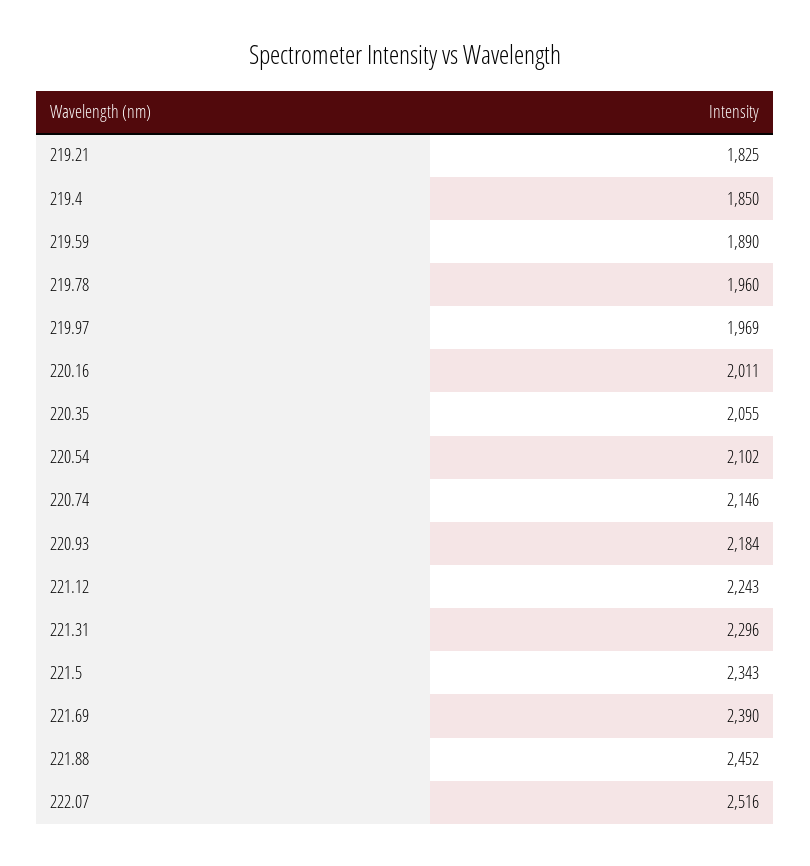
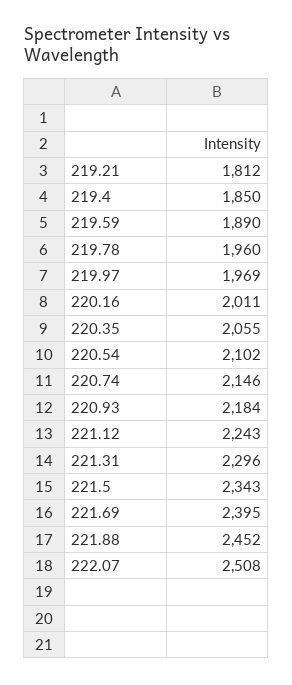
  {
-   "219.21": 1825,
+   "219.21": 1812,
    "219.4": 1850,
    "219.59": 1890,
    "219.78": 1960,
    "219.97": 1969,
    "220.16": 2011,
    "220.35": 2055,
    "220.54": 2102,
    "220.74": 2146,
    "220.93": 2184,
    "221.12": 2243,
    "221.31": 2296,
    "221.5": 2343,
-   "221.69": 2390,
+   "221.69": 2395,
    "221.88": 2452,
-   "222.07": 2516
+   "222.07": 2508
  }

